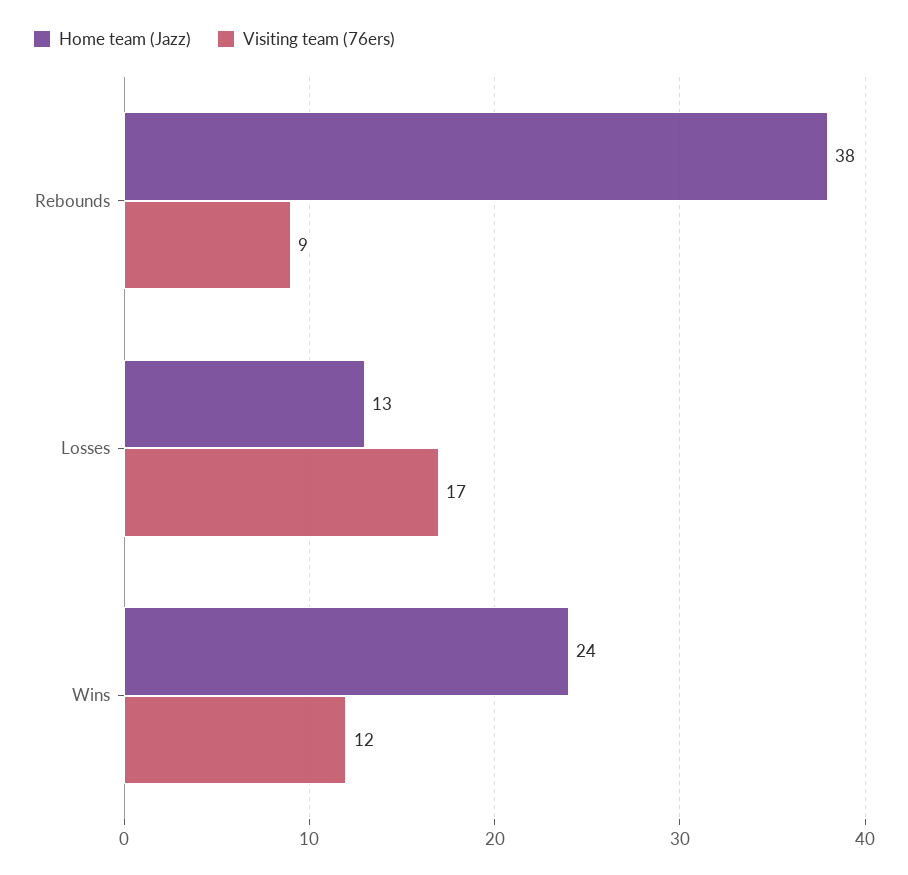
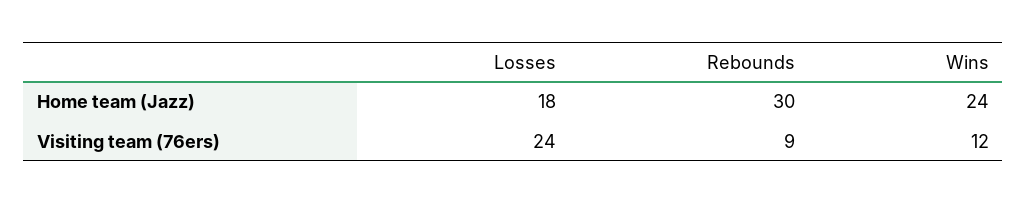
  {
    "Home team (Jazz)": {
-     "Rebounds": 38,
+     "Rebounds": 30,
-     "Losses": 13,
+     "Losses": 18,
      "Wins": 24
    },
    "Visiting team (76ers)": {
      "Rebounds": 9,
-     "Losses": 17,
+     "Losses": 24,
      "Wins": 12
    }
  }

